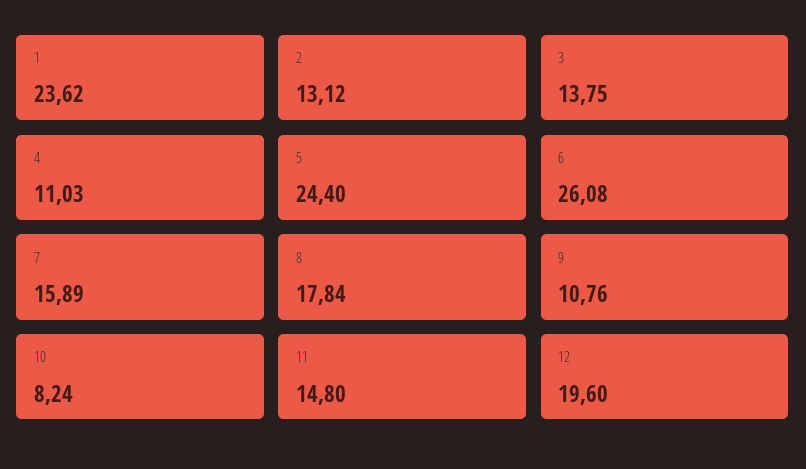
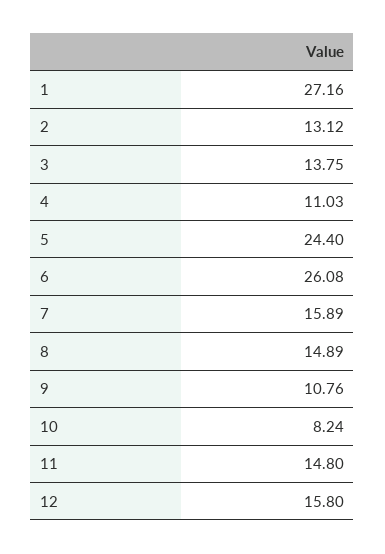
  {
-   "1": 23.62,
+   "1": 27.16,
    "2": 13.12,
    "3": 13.75,
    "4": 11.03,
    "5": 24.4,
    "6": 26.08,
    "7": 15.89,
-   "8": 17.84,
+   "8": 14.89,
    "9": 10.76,
    "10": 8.24,
    "11": 14.8,
-   "12": 19.6
+   "12": 15.8
  }

